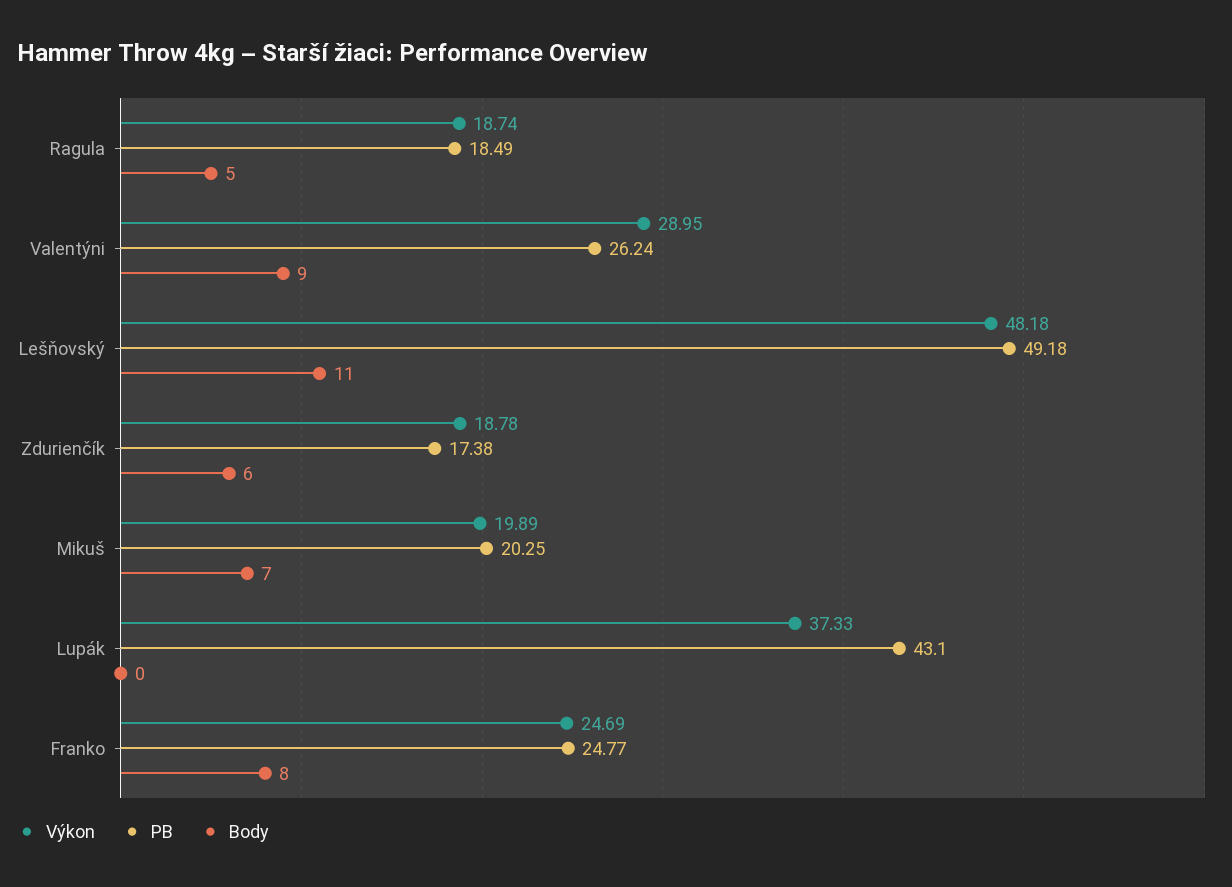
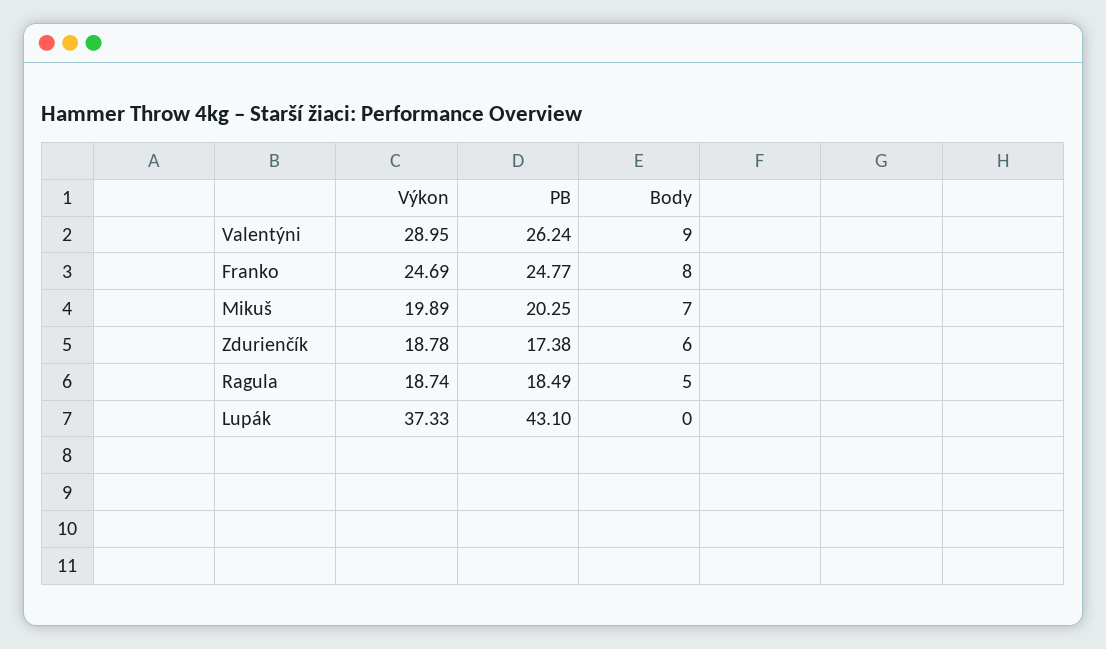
  {
    "Výkon": {
      "Ragula": 18.74,
      "Valentýni": 28.95,
-     "Lešňovský": 48.18,
      "Zdurienčík": 18.78,
      "Mikuš": 19.89,
      "Lupák": 37.33,
      "Franko": 24.69
    },
    "PB": {
      "Ragula": 18.49,
      "Valentýni": 26.24,
-     "Lešňovský": 49.18,
      "Zdurienčík": 17.38,
      "Mikuš": 20.25,
      "Lupák": 43.1,
      "Franko": 24.77
    },
    "Body": {
      "Ragula": 5,
      "Valentýni": 9,
-     "Lešňovský": 11,
      "Zdurienčík": 6,
      "Mikuš": 7,
      "Lupák": 0,
      "Franko": 8
    }
  }

